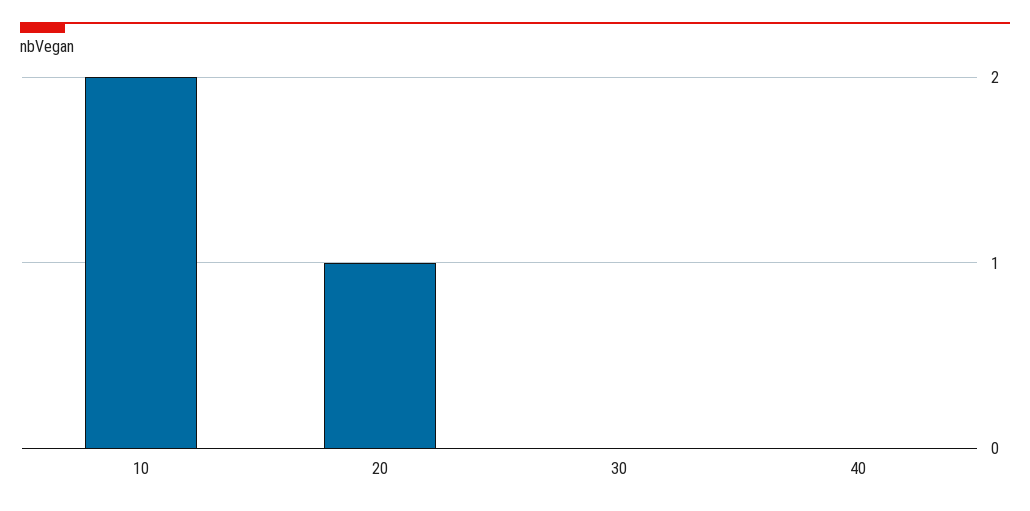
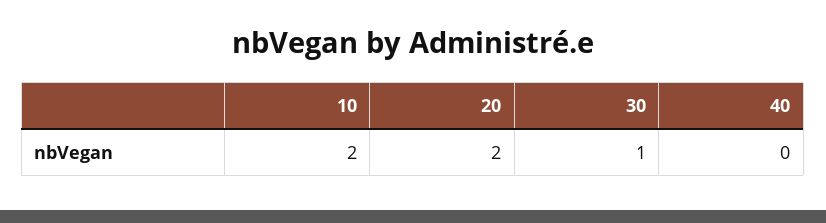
  {
    "10": 2,
-   "20": 1,
+   "20": 2,
-   "30": 0,
+   "30": 1,
    "40": 0
  }

